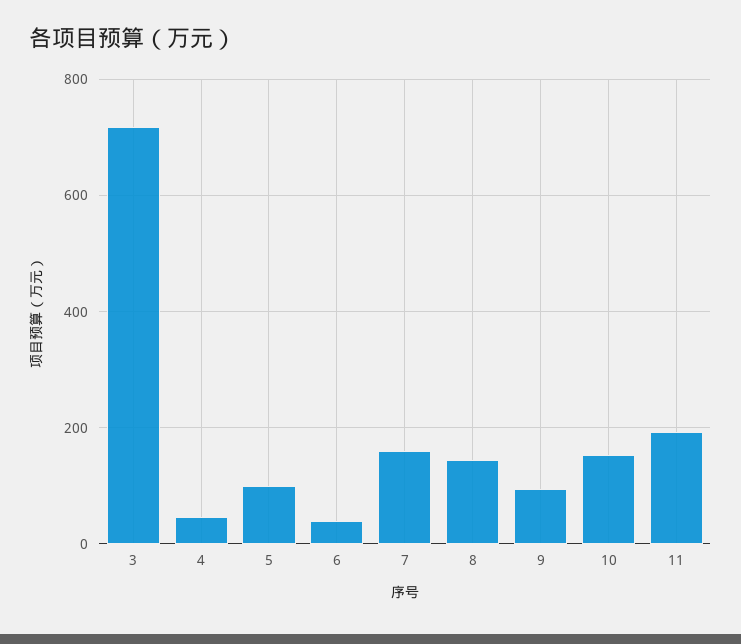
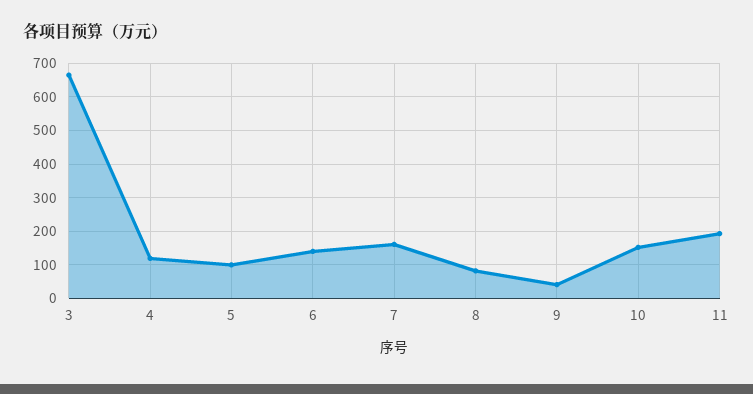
  {
-   "3": 720,
+   "3": 660,
-   "4": 40,
+   "4": 120,
    "5": 100,
-   "6": 40,
+   "6": 140,
    "7": 160,
-   "8": 140,
+   "8": 80,
-   "9": 100,
+   "9": 40,
    "10": 160,
    "11": 200
  }

